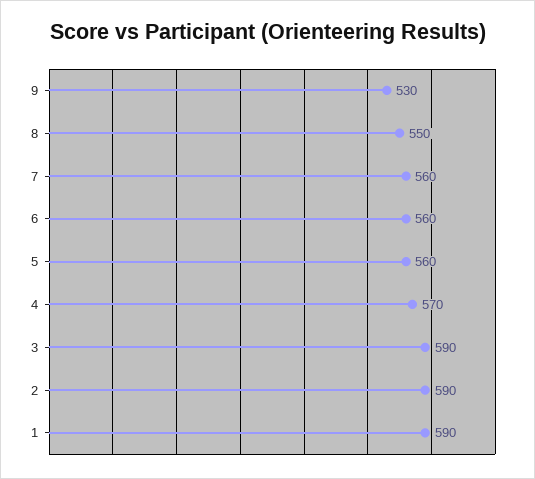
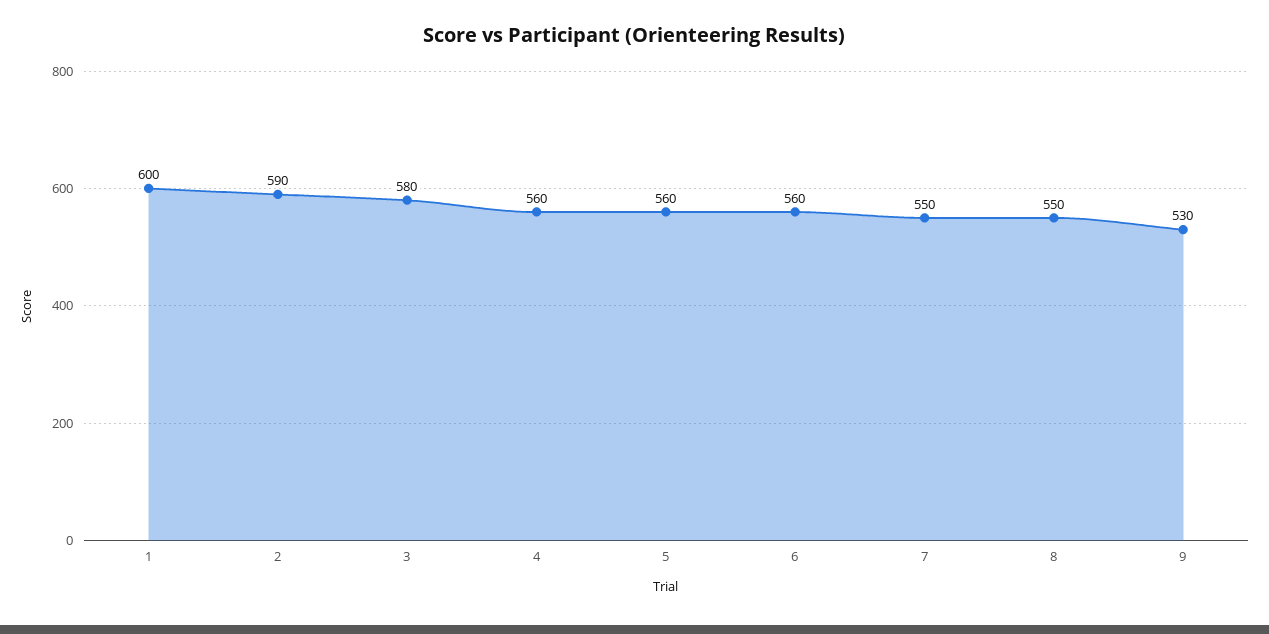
  {
    "9": 530,
    "8": 550,
-   "7": 560,
+   "7": 550,
    "6": 560,
    "5": 560,
-   "4": 570,
+   "4": 560,
-   "3": 590,
+   "3": 580,
    "2": 590,
-   "1": 590
+   "1": 600
  }

